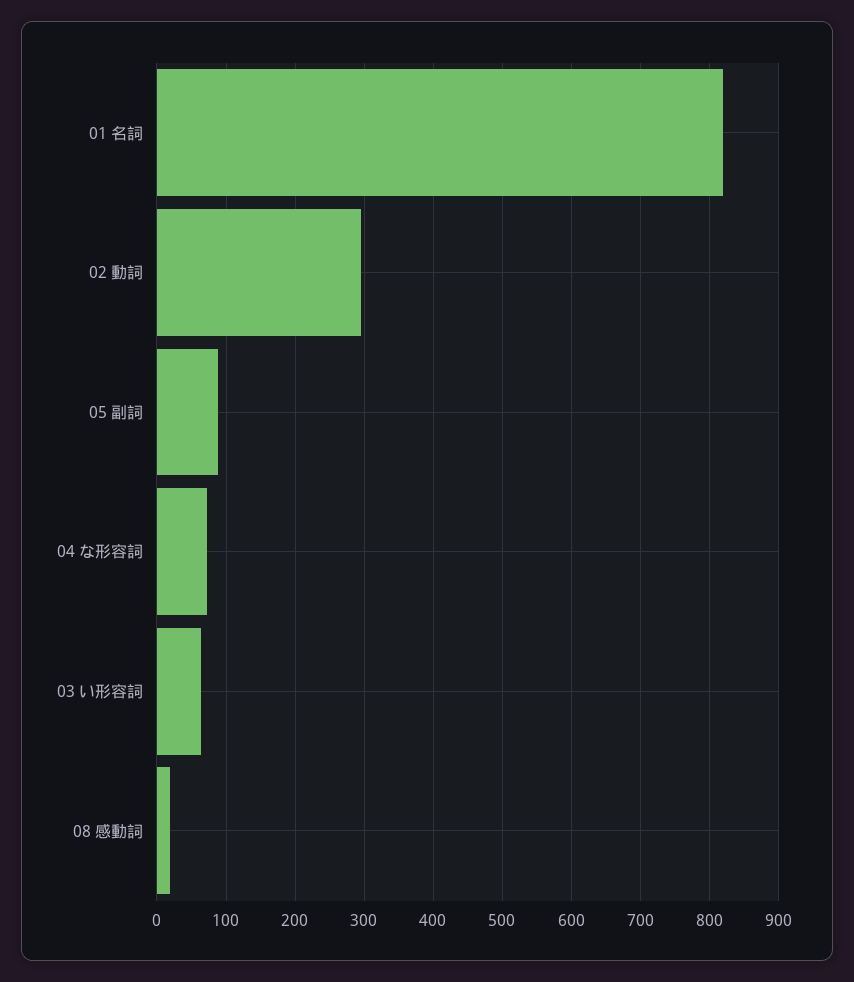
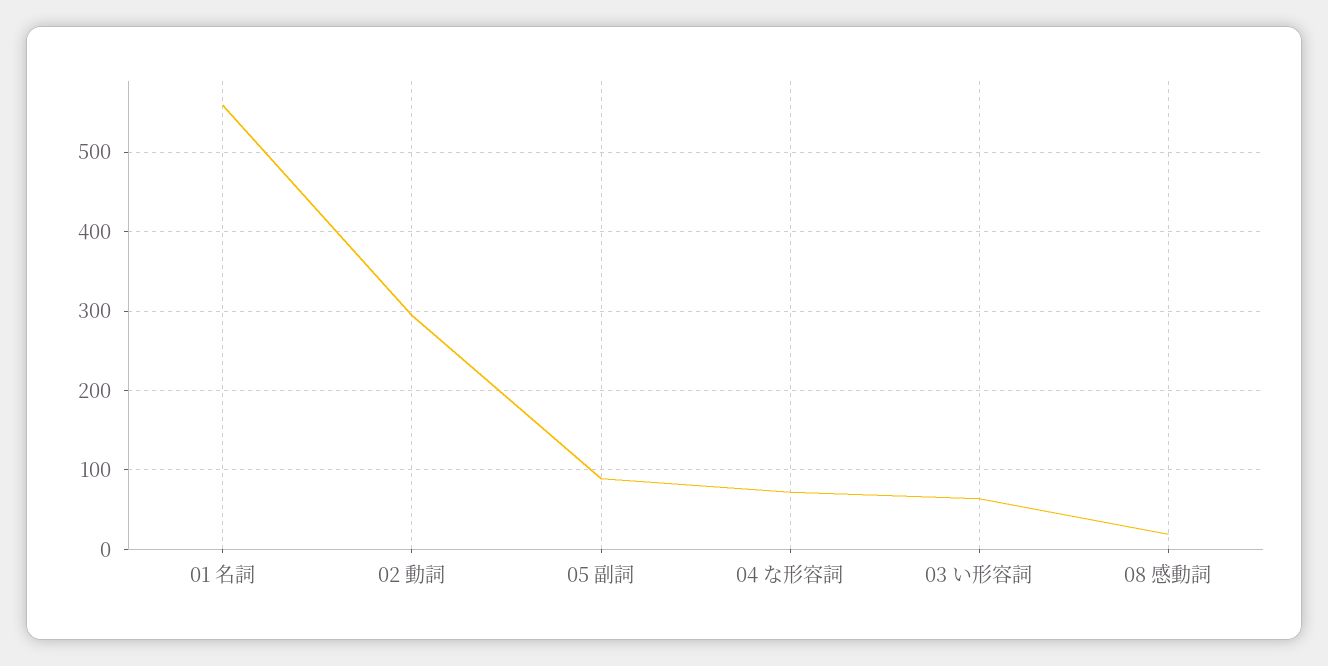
  {
-   "01 名詞": 820,
+   "01 名詞": 560,
    "02 動詞": 300,
    "05 副詞": 90,
    "04 な形容詞": 70,
    "03 い形容詞": 60,
    "08 感動詞": 20
  }

